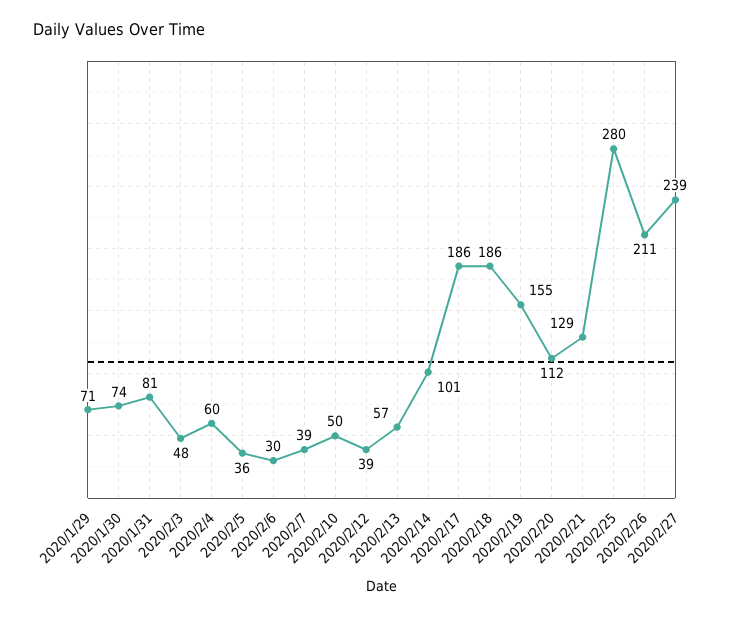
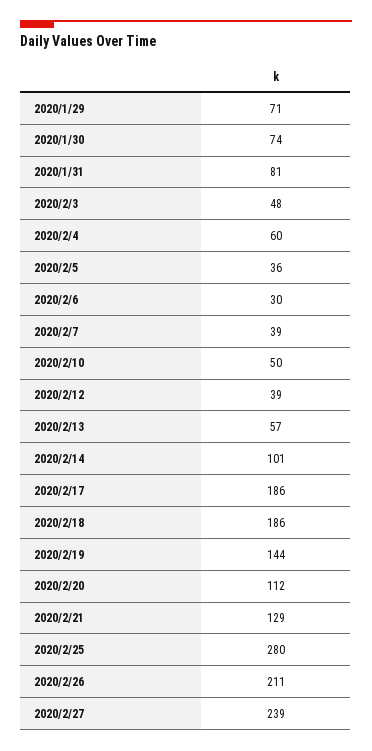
  {
    "2020/1/29": 71,
    "2020/1/30": 74,
    "2020/1/31": 81,
    "2020/2/3": 48,
    "2020/2/4": 60,
    "2020/2/5": 36,
    "2020/2/6": 30,
    "2020/2/7": 39,
    "2020/2/10": 50,
    "2020/2/12": 39,
    "2020/2/13": 57,
    "2020/2/14": 101,
    "2020/2/17": 186,
    "2020/2/18": 186,
-   "2020/2/19": 155,
+   "2020/2/19": 144,
    "2020/2/20": 112,
    "2020/2/21": 129,
    "2020/2/25": 280,
    "2020/2/26": 211,
    "2020/2/27": 239
  }

